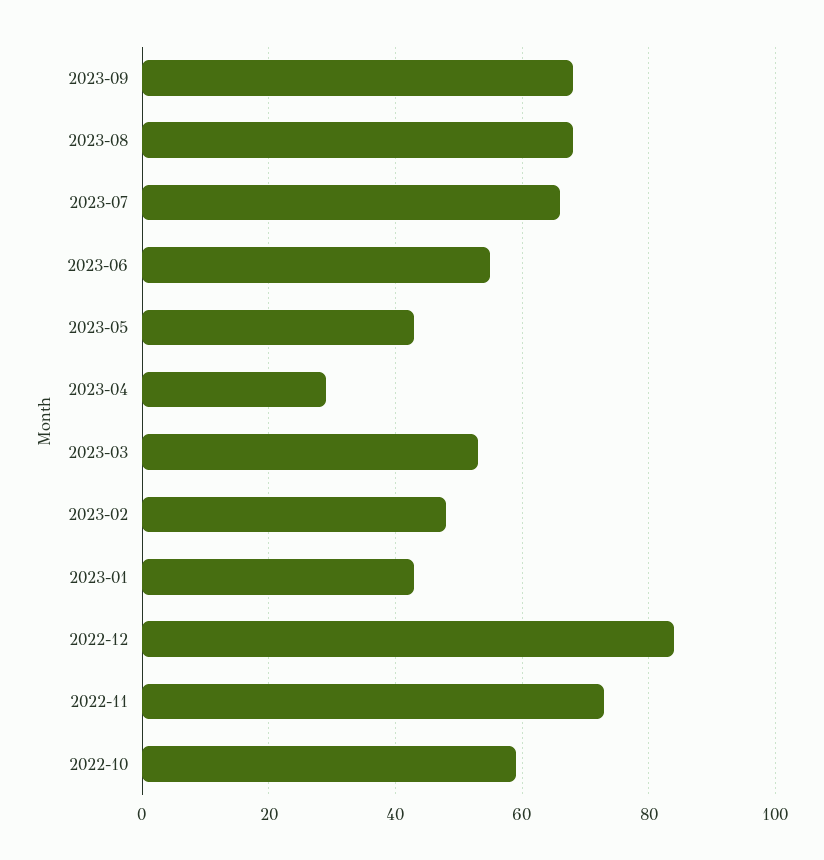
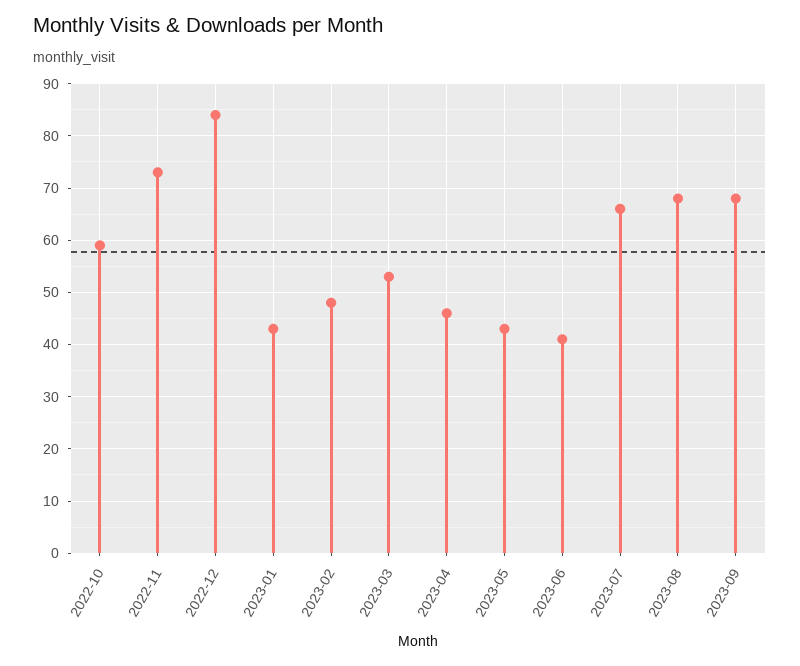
  {
    "2023-09": 70,
    "2023-08": 70,
    "2023-07": 65,
-   "2023-06": 55,
+   "2023-06": 40,
    "2023-05": 45,
-   "2023-04": 30,
+   "2023-04": 45,
    "2023-03": 55,
    "2023-02": 50,
    "2023-01": 45,
    "2022-12": 85,
    "2022-11": 75,
    "2022-10": 60
  }

